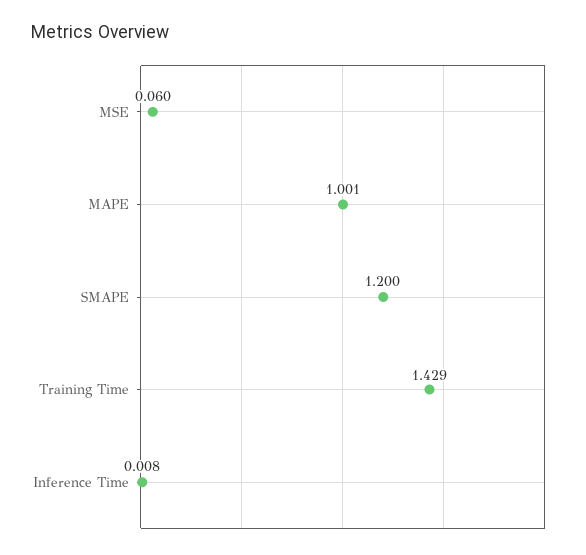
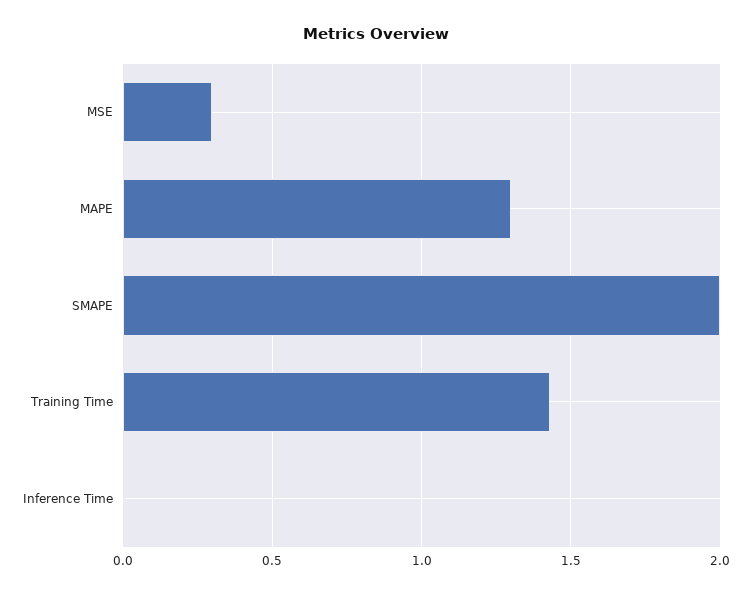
  {
-   "MSE": 0.06,
+   "MSE": 0.3,
-   "MAPE": 1.001,
+   "MAPE": 1.3,
-   "SMAPE": 1.2,
+   "SMAPE": 2,
    "Training Time": 1.429,
    "Inference Time": 0.008
  }

